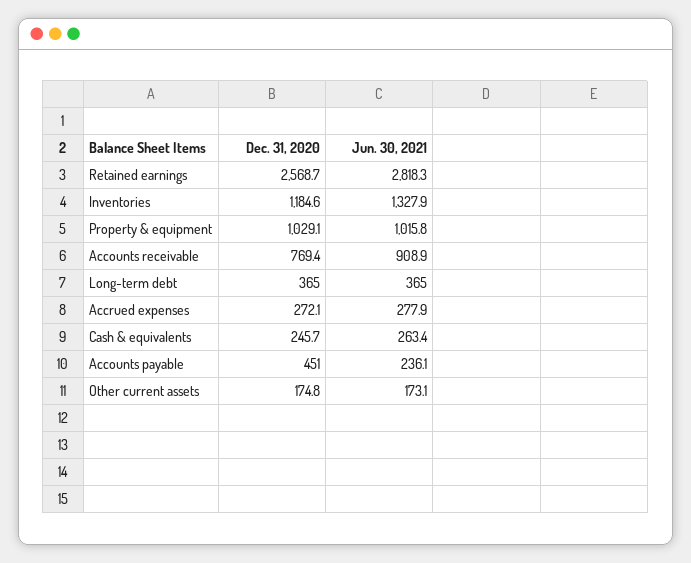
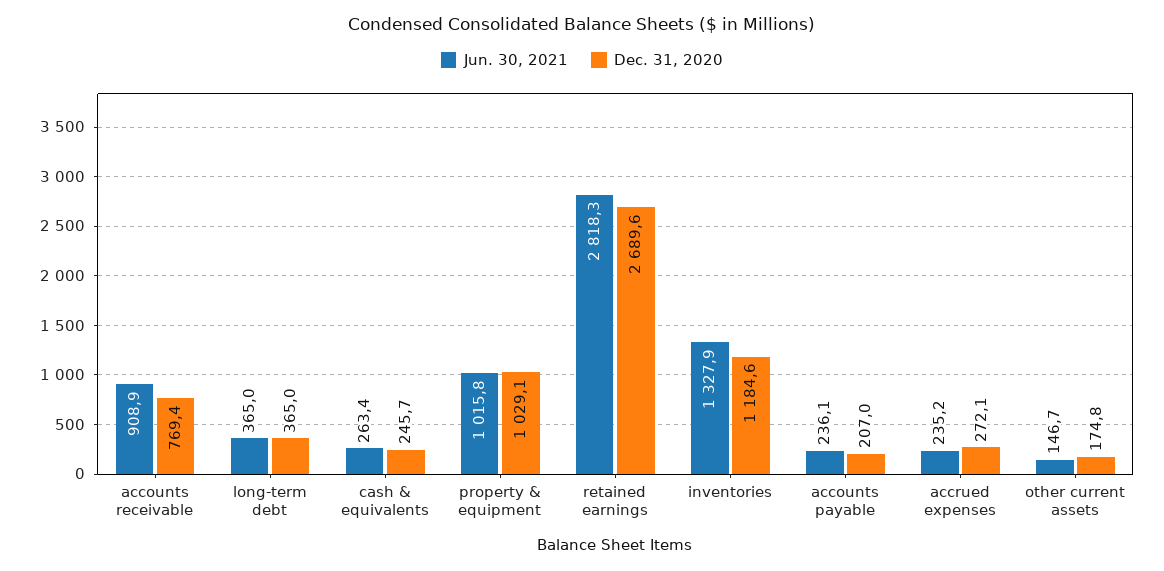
  {
    "Dec. 31, 2020": {
-     "Retained earnings": 2568.7,
+     "Retained earnings": 2689.6,
      "Inventories": 1184.6,
      "Property & equipment": 1029.1,
      "Accounts receivable": 769.4,
      "Long-term debt": 365,
      "Accrued expenses": 272.1,
      "Cash & equivalents": 245.7,
-     "Accounts payable": 451,
+     "Accounts payable": 207,
      "Other current assets": 174.8
    },
    "Jun. 30, 2021": {
      "Retained earnings": 2818.3,
      "Inventories": 1327.9,
      "Property & equipment": 1015.8,
      "Accounts receivable": 908.9,
      "Long-term debt": 365,
-     "Accrued expenses": 277.9,
+     "Accrued expenses": 235.2,
      "Cash & equivalents": 263.4,
      "Accounts payable": 236.1,
-     "Other current assets": 173.1
+     "Other current assets": 146.7
    }
  }

